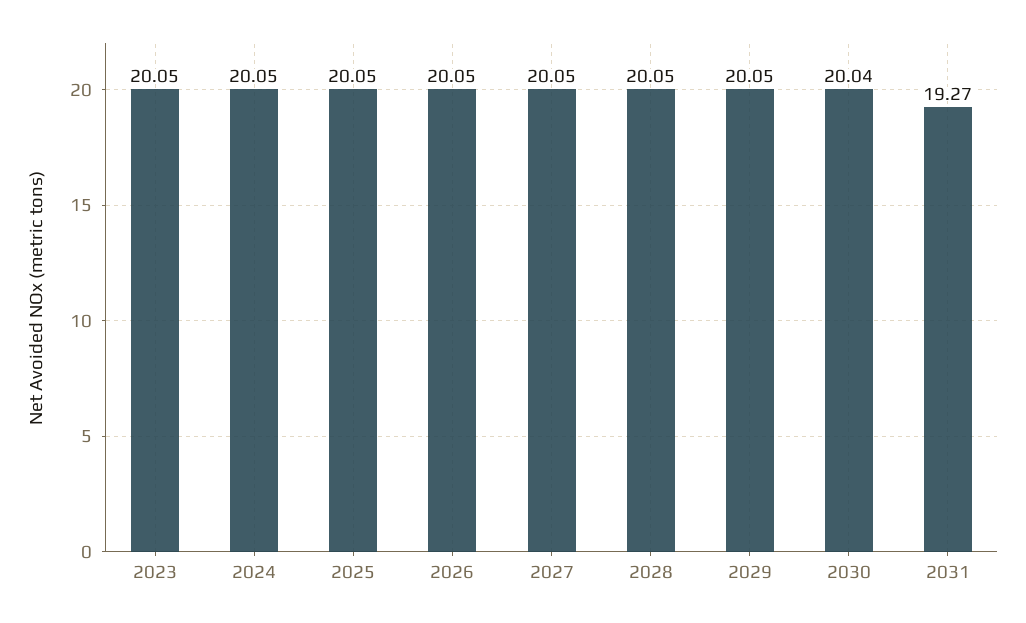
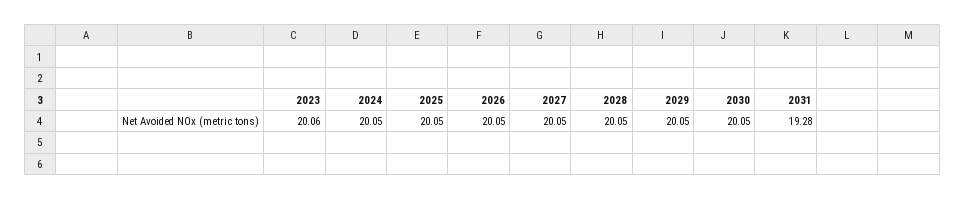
  {
-   "2023": 20.05,
+   "2023": 20.06,
    "2024": 20.05,
    "2025": 20.05,
    "2026": 20.05,
    "2027": 20.05,
    "2028": 20.05,
    "2029": 20.05,
-   "2030": 20.04,
+   "2030": 20.05,
-   "2031": 19.27
+   "2031": 19.28
  }

